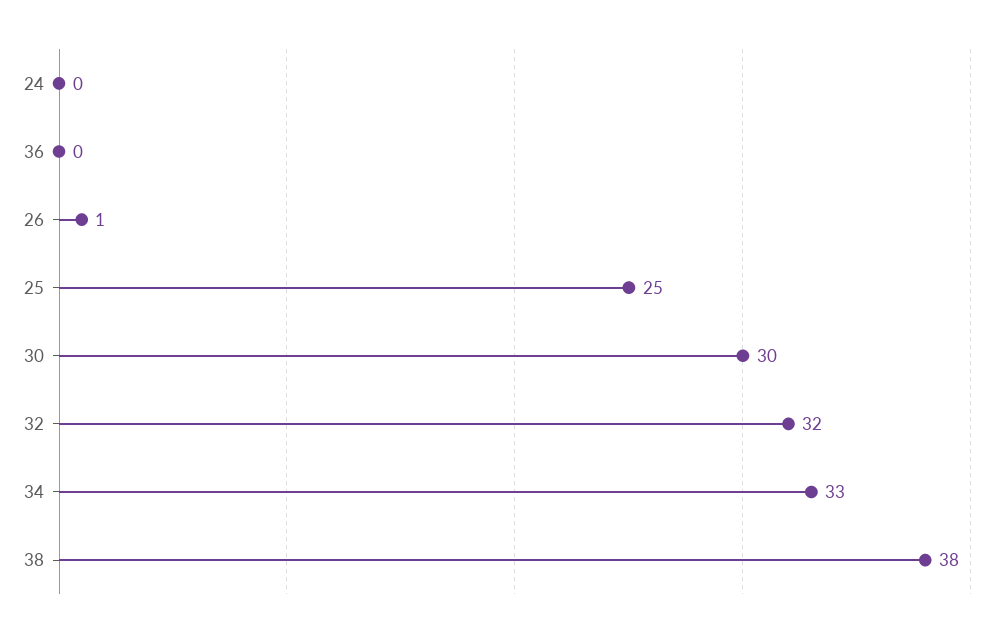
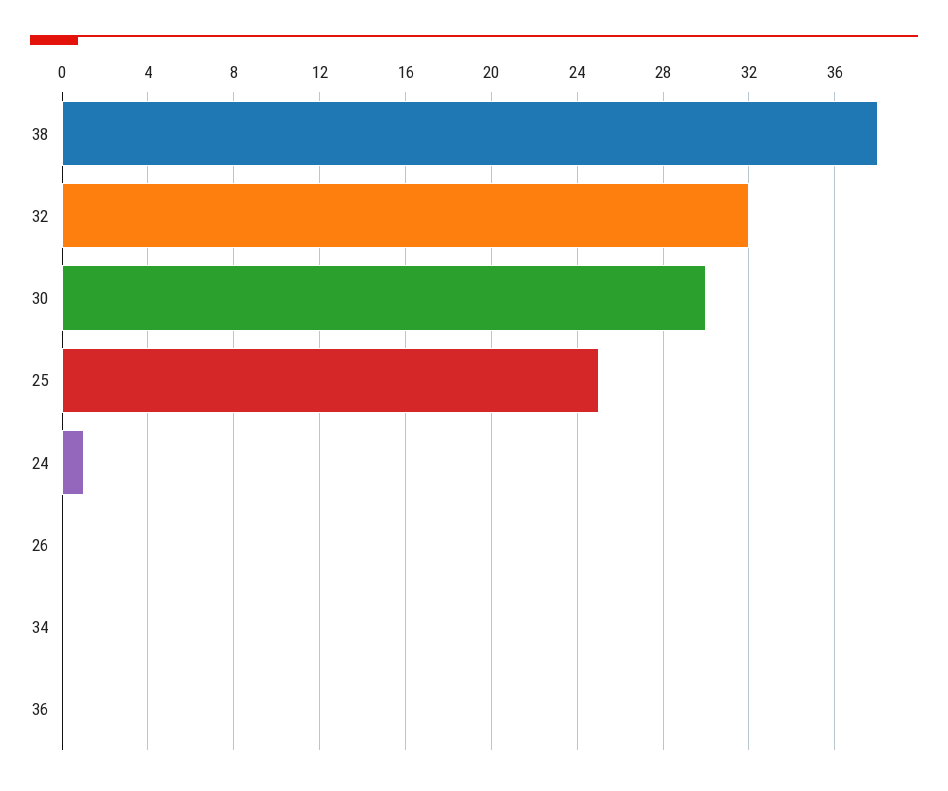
  {
-   "24": 0,
+   "24": 1,
    "36": 0,
-   "26": 1,
+   "26": 0,
    "25": 25,
    "30": 30,
    "32": 32,
-   "34": 33,
+   "34": 0,
    "38": 38
  }

